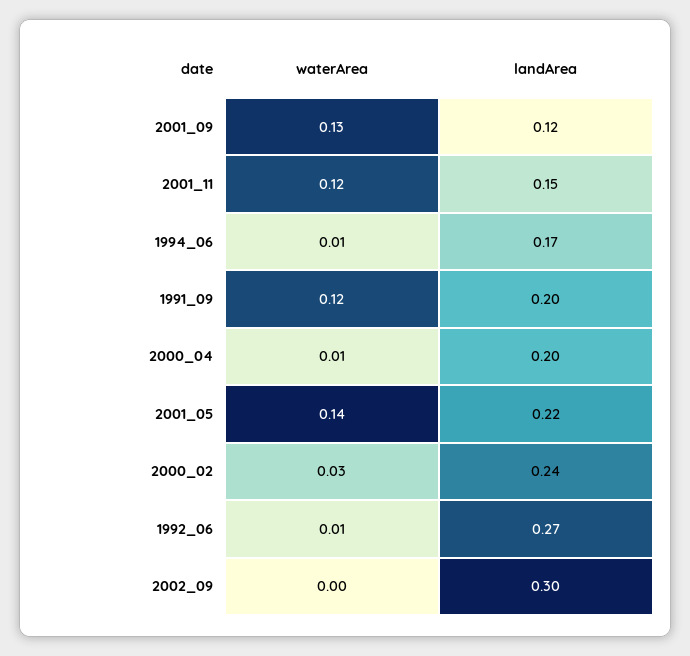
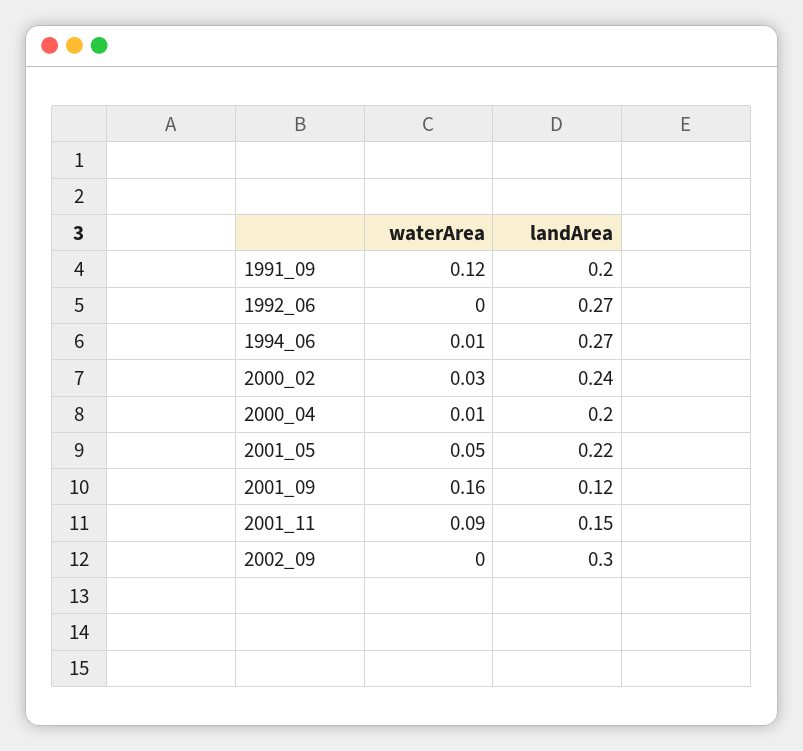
  {
    "waterArea": {
-     "2001_09": 0.13,
+     "2001_09": 0.16,
-     "2001_11": 0.12,
+     "2001_11": 0.09,
      "1994_06": 0.01,
      "1991_09": 0.12,
      "2000_04": 0.01,
-     "2001_05": 0.14,
+     "2001_05": 0.05,
      "2000_02": 0.03,
-     "1992_06": 0.01,
+     "1992_06": 0,
      "2002_09": 0
    },
    "landArea": {
      "2001_09": 0.12,
      "2001_11": 0.15,
-     "1994_06": 0.17,
+     "1994_06": 0.27,
      "1991_09": 0.2,
      "2000_04": 0.2,
      "2001_05": 0.22,
      "2000_02": 0.24,
      "1992_06": 0.27,
      "2002_09": 0.3
    }
  }

